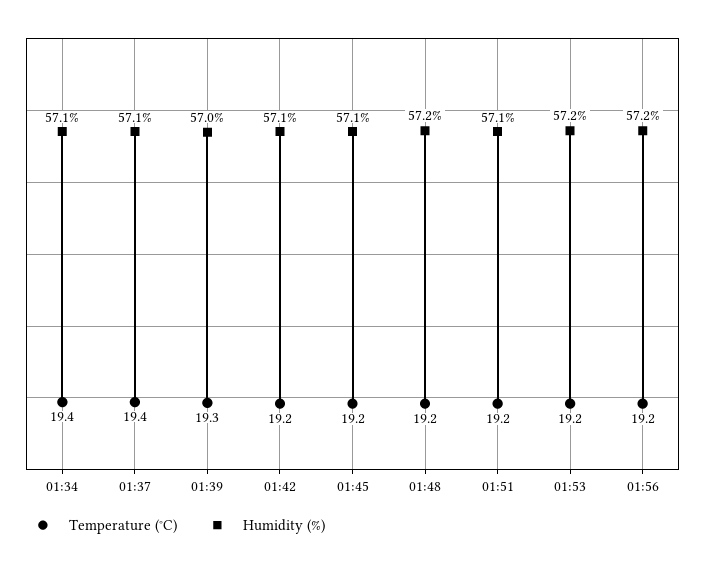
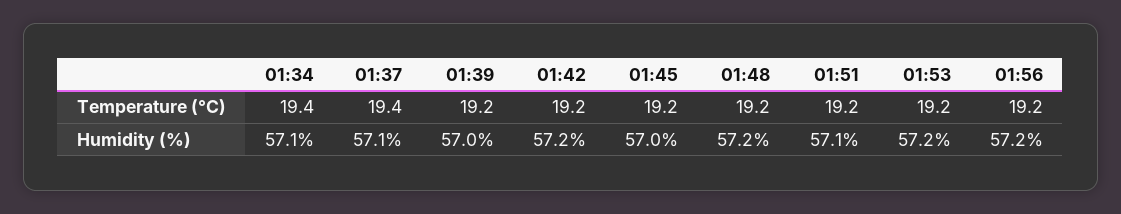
  {
    "Temperature (°C)": {
      "01:34": 19.4,
      "01:37": 19.4,
-     "01:39": 19.3,
+     "01:39": 19.2,
      "01:42": 19.2,
      "01:45": 19.2,
      "01:48": 19.2,
      "01:51": 19.2,
      "01:53": 19.2,
      "01:56": 19.2
    },
    "Humidity (%)": {
      "01:34": 57.1,
      "01:37": 57.1,
      "01:39": 57,
-     "01:42": 57.1,
+     "01:42": 57.2,
-     "01:45": 57.1,
+     "01:45": 57,
      "01:48": 57.2,
      "01:51": 57.1,
      "01:53": 57.2,
      "01:56": 57.2
    }
  }

